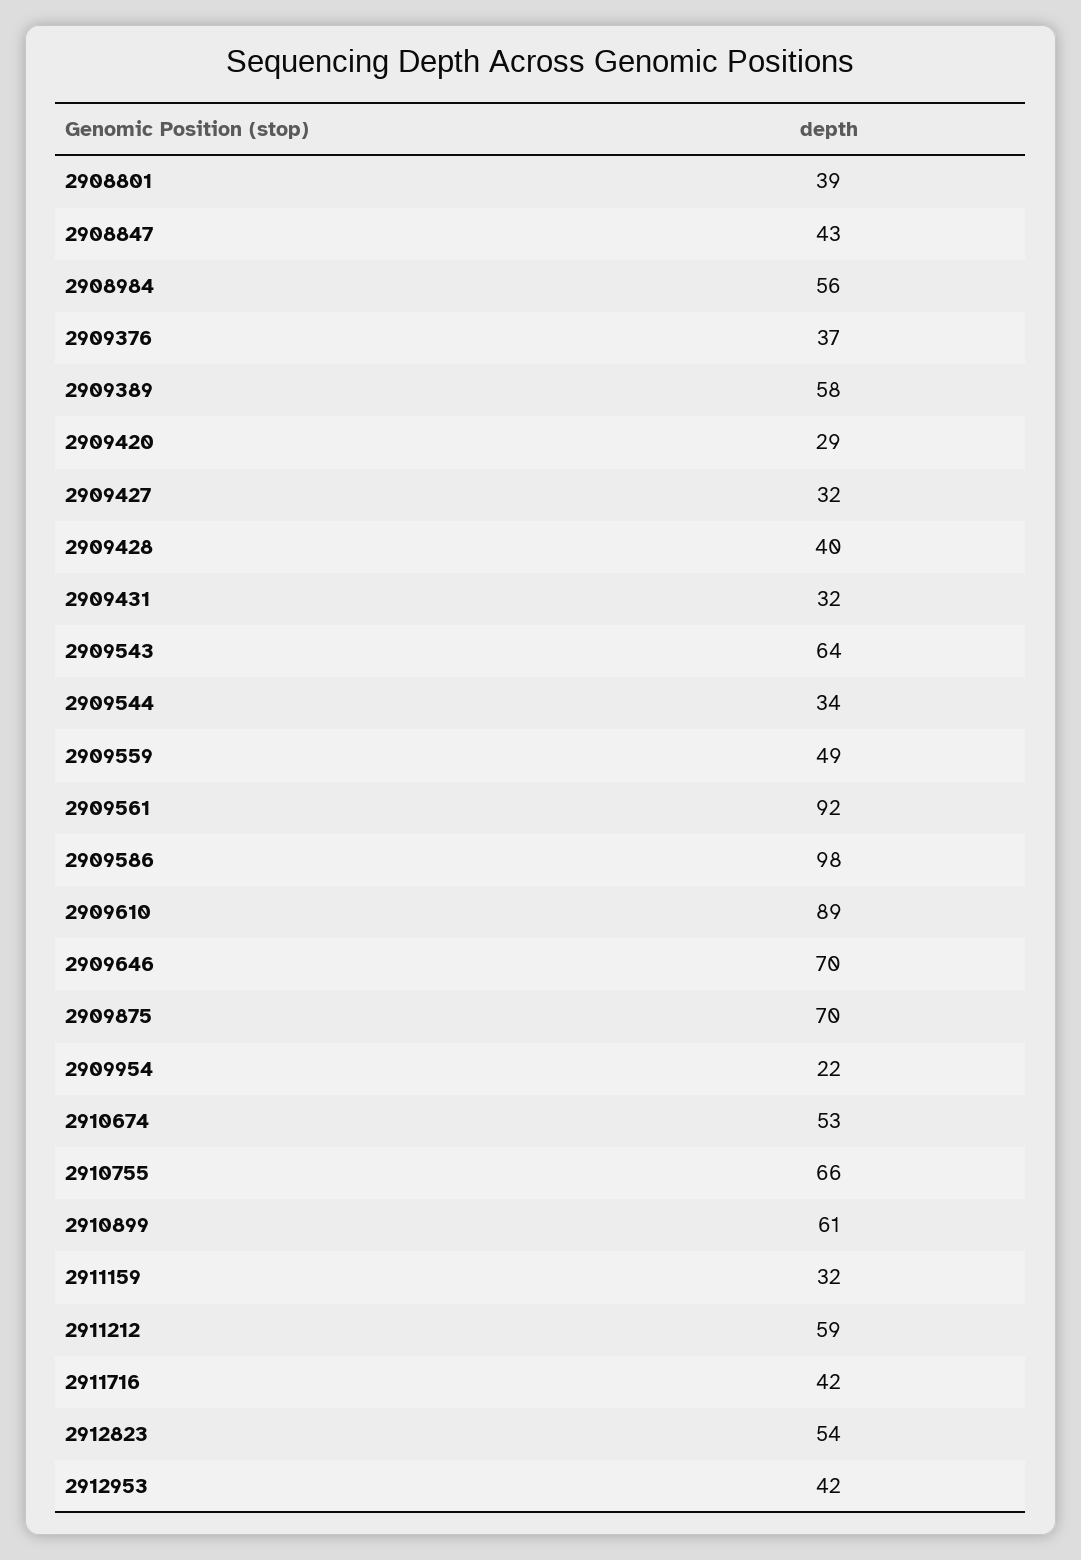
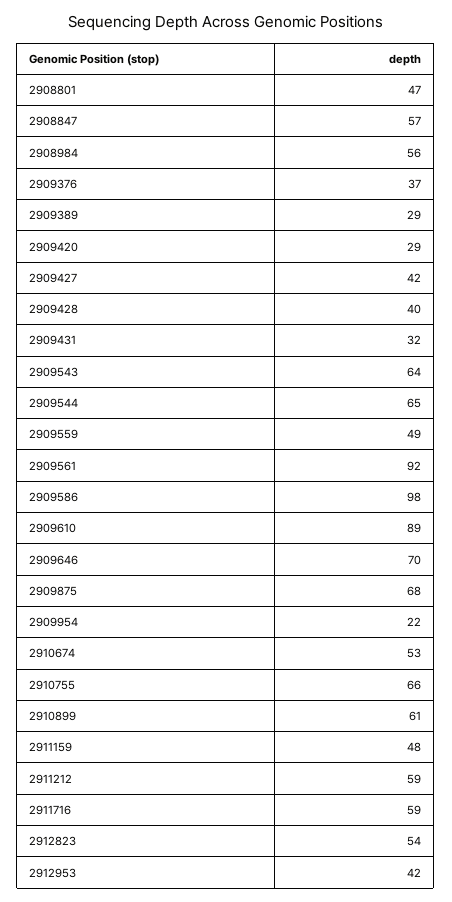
  {
-   "2908801": 39,
+   "2908801": 47,
-   "2908847": 43,
+   "2908847": 57,
    "2908984": 56,
    "2909376": 37,
-   "2909389": 58,
+   "2909389": 29,
    "2909420": 29,
-   "2909427": 32,
+   "2909427": 42,
    "2909428": 40,
    "2909431": 32,
    "2909543": 64,
-   "2909544": 34,
+   "2909544": 65,
    "2909559": 49,
    "2909561": 92,
    "2909586": 98,
    "2909610": 89,
    "2909646": 70,
-   "2909875": 70,
+   "2909875": 68,
    "2909954": 22,
    "2910674": 53,
    "2910755": 66,
    "2910899": 61,
-   "2911159": 32,
+   "2911159": 48,
    "2911212": 59,
-   "2911716": 42,
+   "2911716": 59,
    "2912823": 54,
    "2912953": 42
  }

